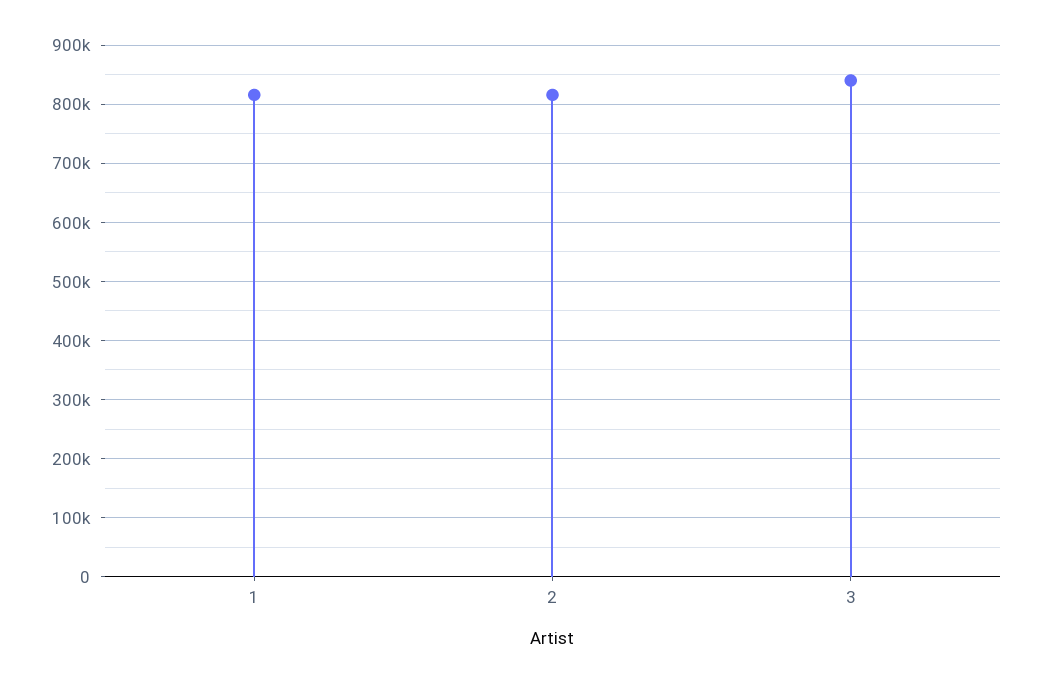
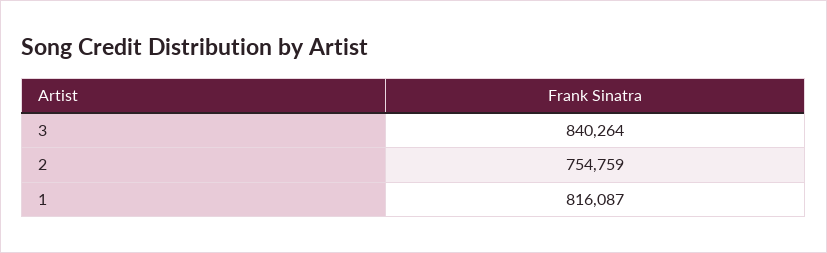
  {
    "1": 816087,
-   "2": 820000,
+   "2": 754759,
    "3": 840264
  }

